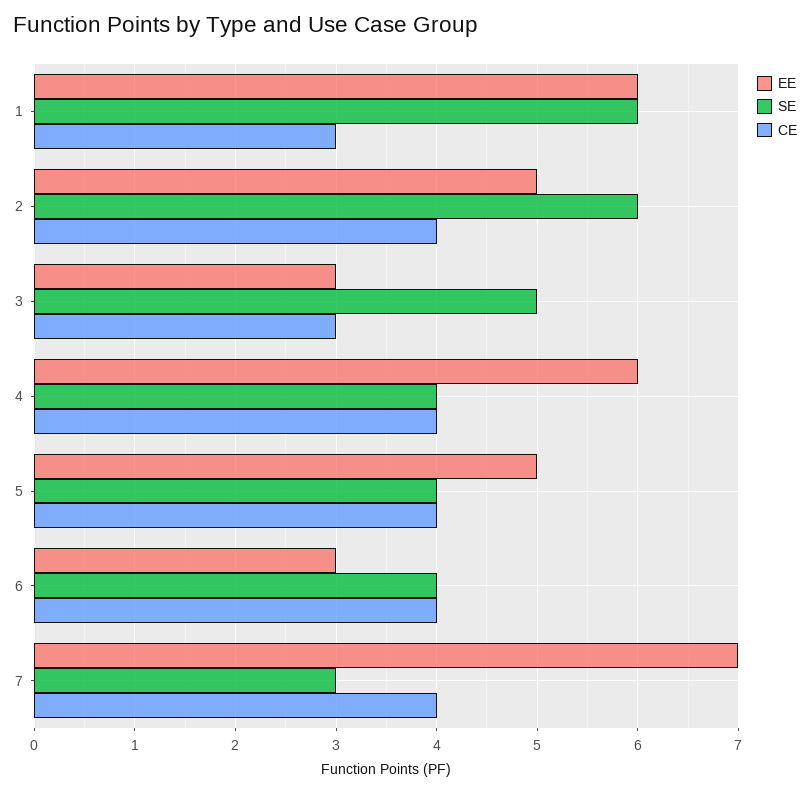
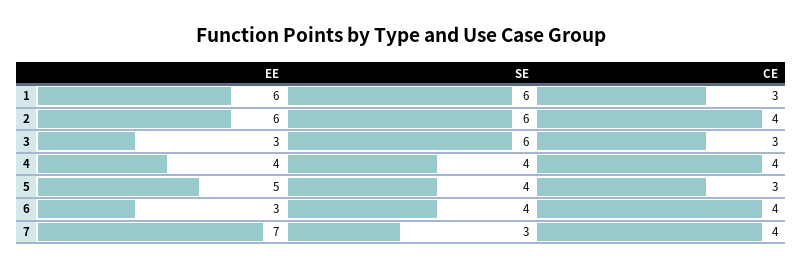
  {
    "EE": {
      "1": 6,
-     "2": 5,
+     "2": 6,
      "3": 3,
-     "4": 6,
+     "4": 4,
      "5": 5,
      "6": 3,
      "7": 7
    },
    "SE": {
      "1": 6,
      "2": 6,
-     "3": 5,
+     "3": 6,
      "4": 4,
      "5": 4,
      "6": 4,
      "7": 3
    },
    "CE": {
      "1": 3,
      "2": 4,
      "3": 3,
      "4": 4,
-     "5": 4,
+     "5": 3,
      "6": 4,
      "7": 4
    }
  }

